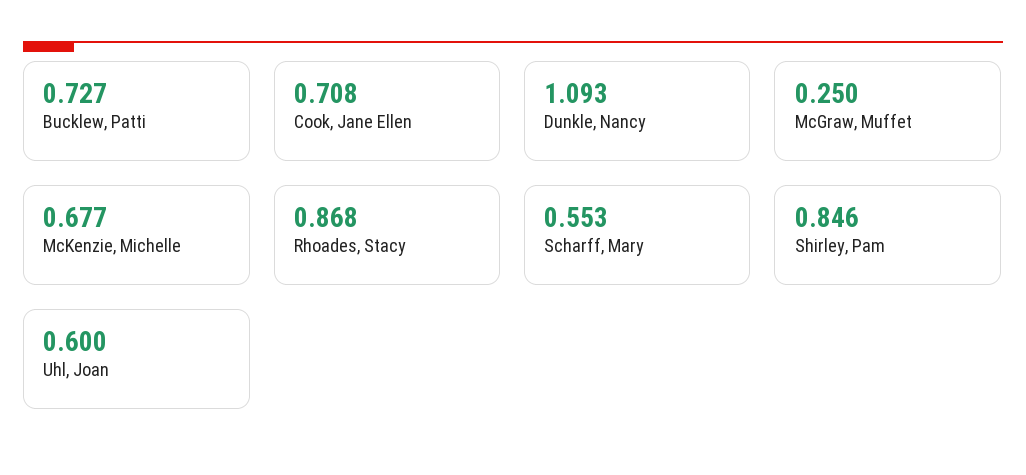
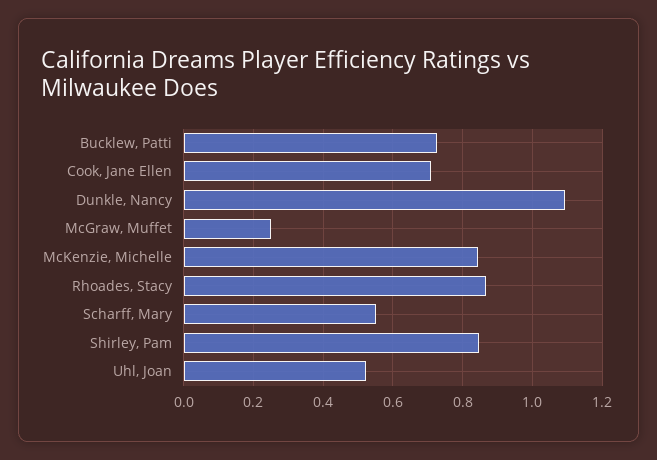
  {
    "Bucklew, Patti": 0.727,
    "Cook, Jane Ellen": 0.708,
    "Dunkle, Nancy": 1.093,
    "McGraw, Muffet": 0.25,
-   "McKenzie, Michelle": 0.677,
+   "McKenzie, Michelle": 0.84,
    "Rhoades, Stacy": 0.868,
    "Scharff, Mary": 0.553,
    "Shirley, Pam": 0.846,
-   "Uhl, Joan": 0.6
+   "Uhl, Joan": 0.52
  }

